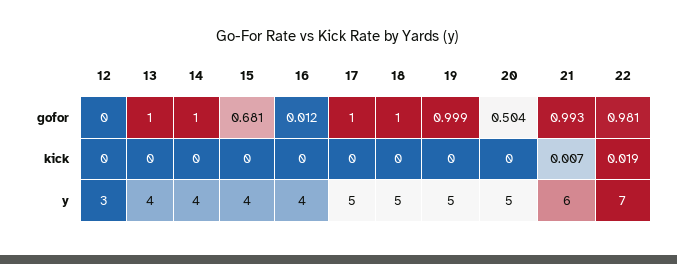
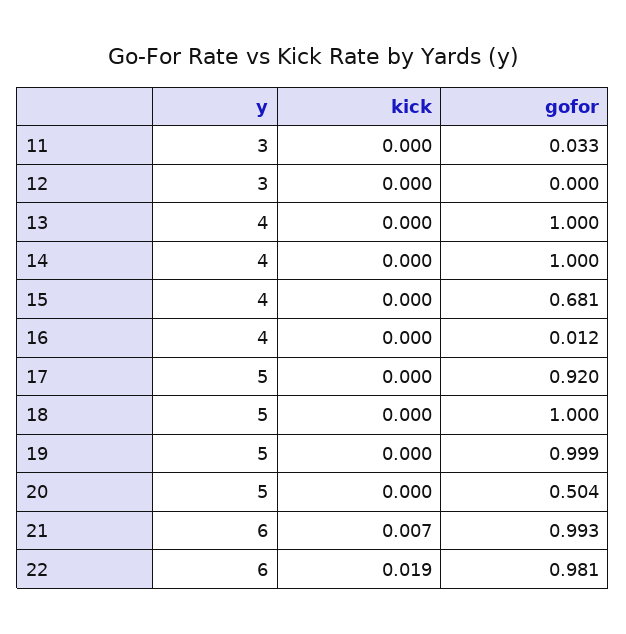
  {
    "12": {
      "gofor": 0,
      "kick": 0,
      "y": 3
    },
    "13": {
      "gofor": 1,
      "kick": 0,
      "y": 4
    },
    "14": {
      "gofor": 1,
      "kick": 0,
      "y": 4
    },
    "15": {
      "gofor": 0.681,
      "kick": 0,
      "y": 4
    },
    "16": {
      "gofor": 0.012,
      "kick": 0,
      "y": 4
    },
    "17": {
-     "gofor": 1,
+     "gofor": 0.92,
      "kick": 0,
      "y": 5
    },
    "18": {
      "gofor": 1,
      "kick": 0,
      "y": 5
    },
    "19": {
      "gofor": 0.999,
      "kick": 0,
      "y": 5
    },
    "20": {
      "gofor": 0.504,
      "kick": 0,
      "y": 5
    },
    "21": {
      "gofor": 0.993,
      "kick": 0.007,
      "y": 6
    },
    "22": {
      "gofor": 0.981,
      "kick": 0.019,
-     "y": 7
+     "y": 6
-   }
+   },
+   "11": {
+     "y": 3,
+     "kick": 0,
+     "gofor": 0.033
+   }
  }

